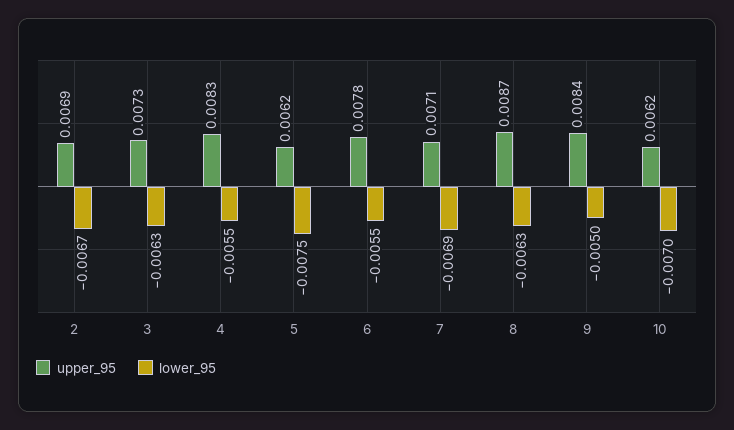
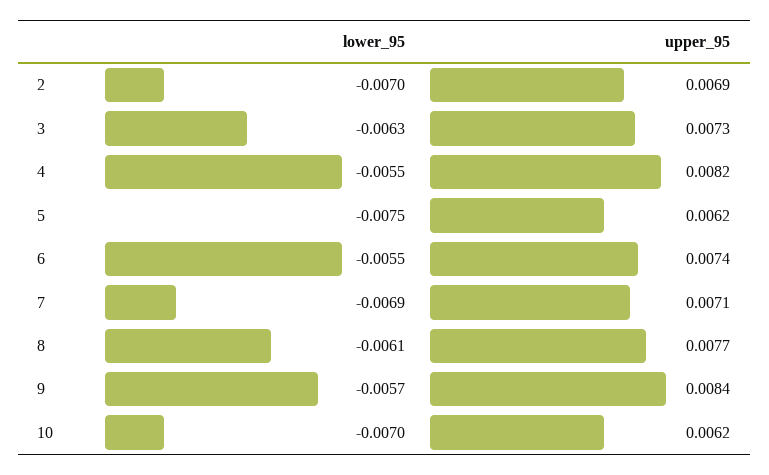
  {
    "upper_95": {
      "2": 0.0069,
      "3": 0.0073,
-     "4": 0.0083,
+     "4": 0.0082,
      "5": 0.0062,
-     "6": 0.0078,
+     "6": 0.0074,
      "7": 0.0071,
-     "8": 0.0087,
+     "8": 0.0077,
      "9": 0.0084,
      "10": 0.0062
    },
    "lower_95": {
-     "2": -0.0067,
+     "2": -0.007,
      "3": -0.0063,
      "4": -0.0055,
      "5": -0.0075,
      "6": -0.0055,
      "7": -0.0069,
-     "8": -0.0063,
+     "8": -0.0061,
-     "9": -0.005,
+     "9": -0.0057,
      "10": -0.007
    }
  }

